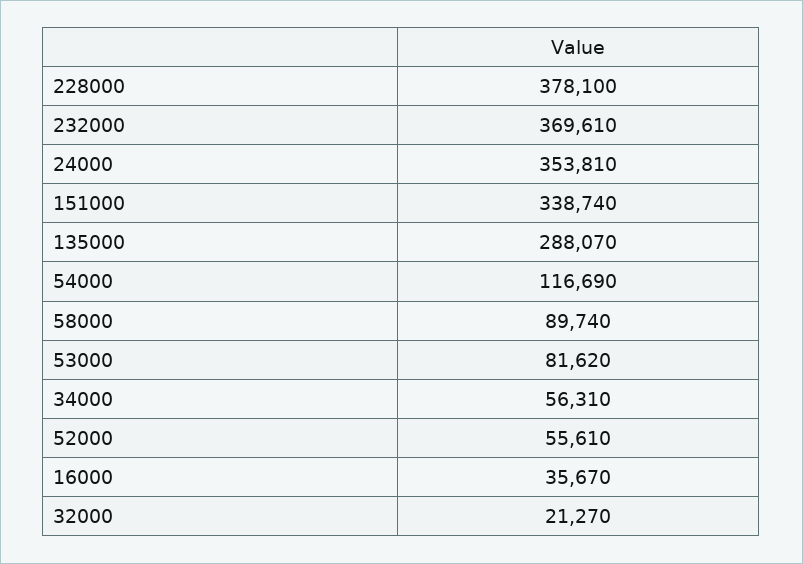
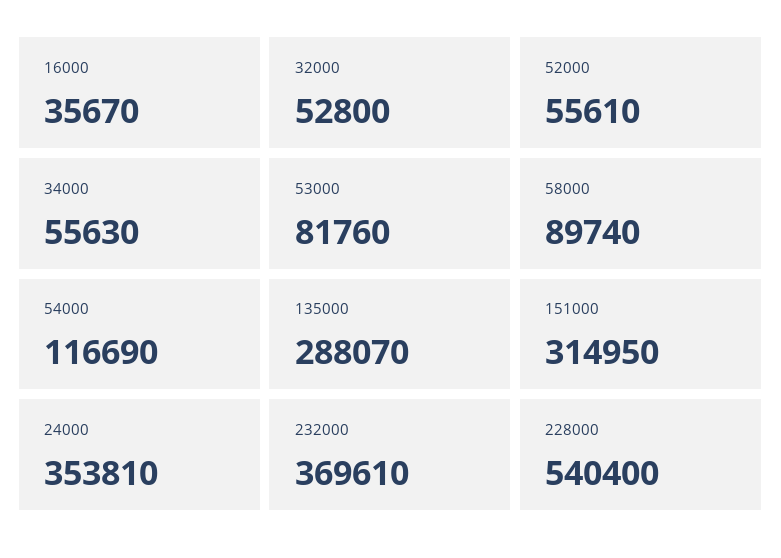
  {
-   "228000": 378100,
+   "228000": 540400,
    "232000": 369610,
    "24000": 353810,
-   "151000": 338740,
+   "151000": 314950,
    "135000": 288070,
    "54000": 116690,
    "58000": 89740,
-   "53000": 81620,
+   "53000": 81760,
-   "34000": 56310,
+   "34000": 55630,
    "52000": 55610,
    "16000": 35670,
-   "32000": 21270
+   "32000": 52800
  }

